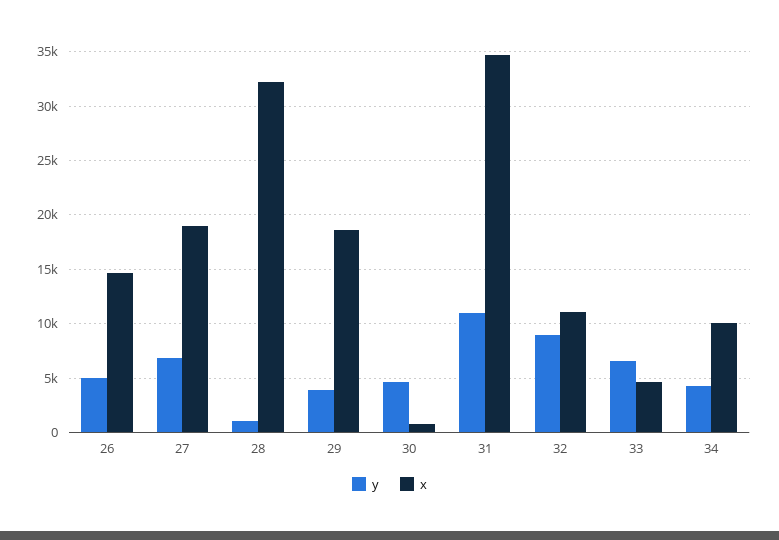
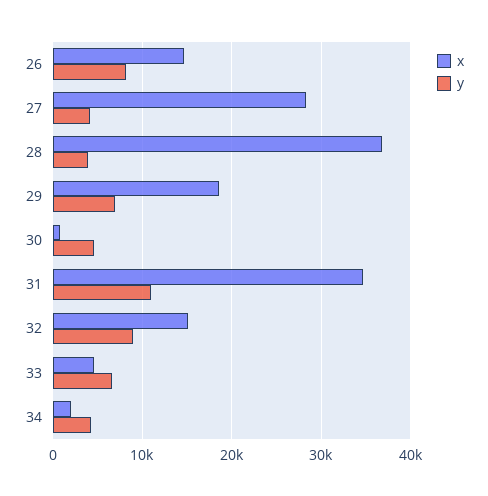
  {
    "y": {
-     "26": 5000,
+     "26": 8000,
-     "27": 7000,
+     "27": 4000,
-     "28": 1000,
+     "28": 4000,
-     "29": 4000,
+     "29": 7000,
      "30": 5000,
      "31": 11000,
      "32": 9000,
      "33": 7000,
      "34": 4000
    },
    "x": {
      "26": 15000,
-     "27": 19000,
+     "27": 28000,
-     "28": 32000,
+     "28": 37000,
      "29": 19000,
      "30": 1000,
      "31": 35000,
-     "32": 11000,
+     "32": 15000,
      "33": 5000,
-     "34": 10000
+     "34": 2000
    }
  }

